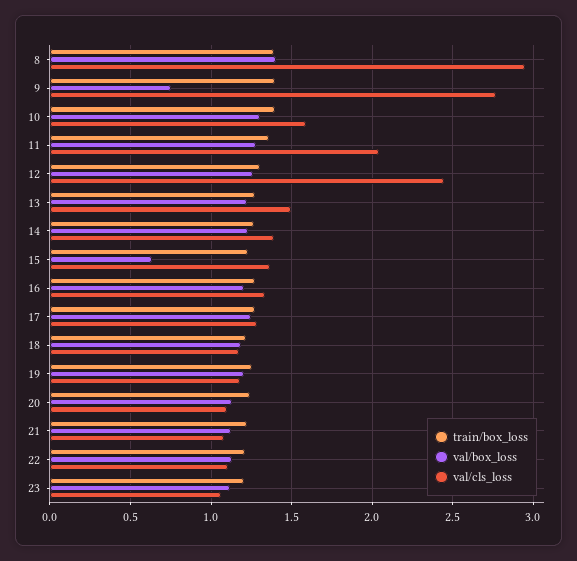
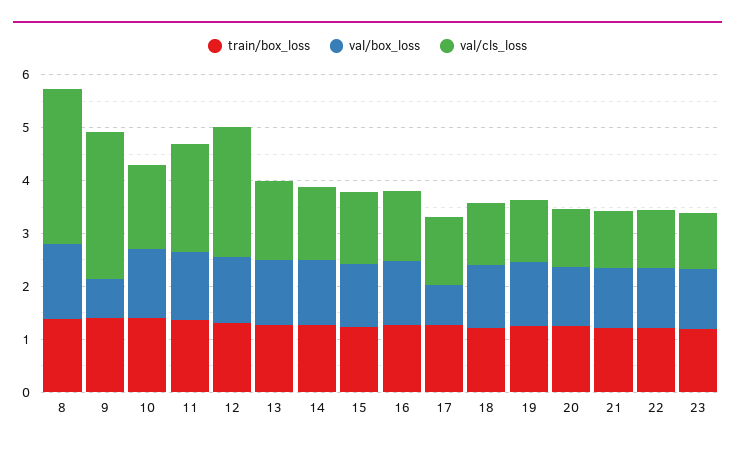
  {
    "train/box_loss": {
      "8": 1.4,
      "9": 1.4,
      "10": 1.4,
      "11": 1.35,
      "12": 1.3,
      "13": 1.25,
      "14": 1.25,
      "15": 1.25,
      "16": 1.25,
      "17": 1.25,
      "18": 1.2,
      "19": 1.25,
      "20": 1.25,
      "21": 1.2,
      "22": 1.2,
      "23": 1.2
    },
    "val/box_loss": {
      "8": 1.4,
      "9": 0.75,
      "10": 1.3,
      "11": 1.3,
      "12": 1.25,
      "13": 1.2,
      "14": 1.25,
-     "15": 0.65,
+     "15": 1.2,
      "16": 1.2,
-     "17": 1.25,
+     "17": 0.8,
      "18": 1.2,
      "19": 1.2,
      "20": 1.15,
      "21": 1.1,
      "22": 1.15,
      "23": 1.1
    },
    "val/cls_loss": {
      "8": 2.95,
      "9": 2.75,
      "10": 1.6,
      "11": 2.05,
      "12": 2.45,
      "13": 1.5,
      "14": 1.4,
      "15": 1.35,
      "16": 1.35,
      "17": 1.3,
      "18": 1.2,
      "19": 1.2,
      "20": 1.1,
      "21": 1.1,
      "22": 1.1,
      "23": 1.05
    }
  }

